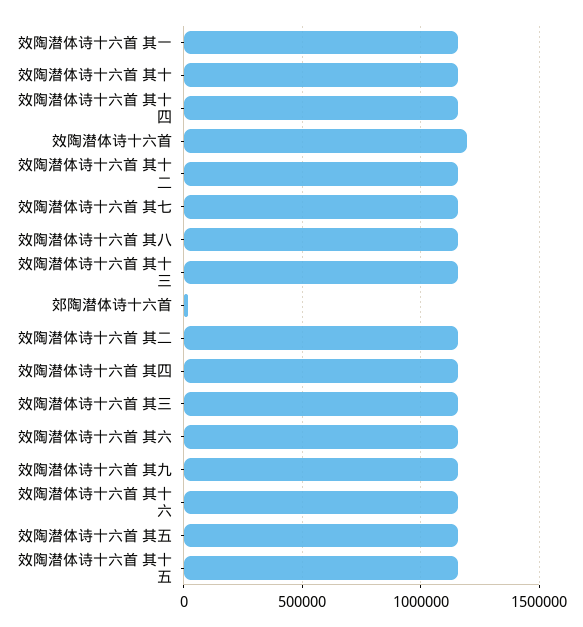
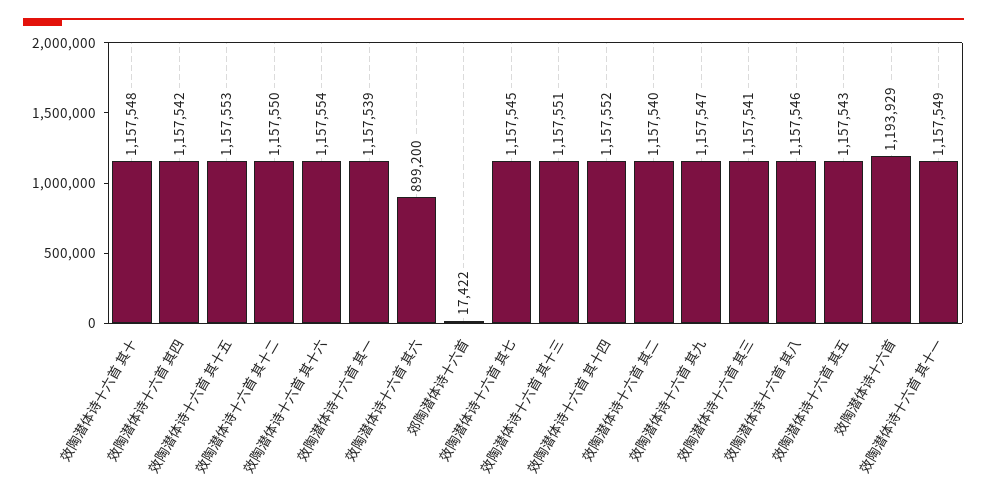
  {
    "效陶潜体诗十六首 其一": 1157539,
    "效陶潜体诗十六首 其十": 1157548,
    "效陶潜体诗十六首 其十四": 1157552,
    "效陶潜体诗十六首": 1193929,
    "效陶潜体诗十六首 其十二": 1157550,
    "效陶潜体诗十六首 其七": 1157545,
    "效陶潜体诗十六首 其八": 1157546,
    "效陶潜体诗十六首 其十三": 1157551,
    "郊陶潜体诗十六首": 17422,
    "效陶潜体诗十六首 其二": 1157540,
    "效陶潜体诗十六首 其四": 1157542,
    "效陶潜体诗十六首 其三": 1157541,
-   "效陶潜体诗十六首 其六": 1150000,
+   "效陶潜体诗十六首 其六": 899200,
    "效陶潜体诗十六首 其九": 1157547,
    "效陶潜体诗十六首 其十六": 1157554,
    "效陶潜体诗十六首 其五": 1157543,
-   "效陶潜体诗十六首 其十五": 1157553
+   "效陶潜体诗十六首 其十五": 1157553,
+   "效陶潜体诗十六首 其十一": 1157549
  }

